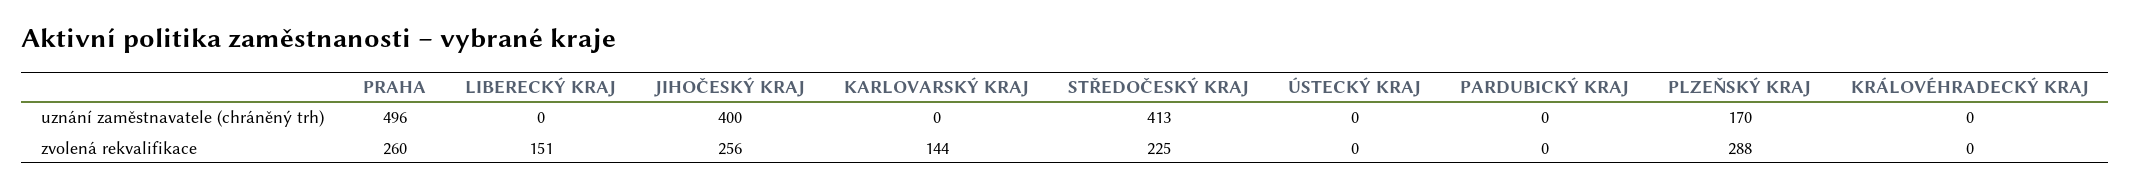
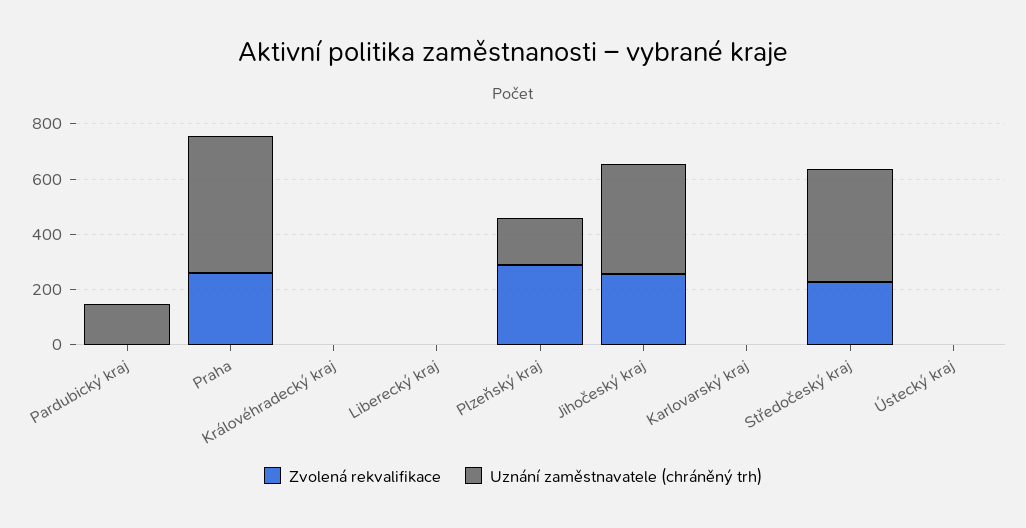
  {
    "uznání zaměstnavatele (chráněný trh)": {
      "PRAHA": 496,
      "LIBERECKÝ KRAJ": 0,
      "JIHOČESKÝ KRAJ": 400,
      "KARLOVARSKÝ KRAJ": 0,
      "STŘEDOČESKÝ KRAJ": 413,
      "ÚSTECKÝ KRAJ": 0,
-     "PARDUBICKÝ KRAJ": 0,
+     "PARDUBICKÝ KRAJ": 150,
      "PLZEŇSKÝ KRAJ": 170,
      "KRÁLOVÉHRADECKÝ KRAJ": 0
    },
    "zvolená rekvalifikace": {
      "PRAHA": 260,
-     "LIBERECKÝ KRAJ": 151,
+     "LIBERECKÝ KRAJ": 0,
      "JIHOČESKÝ KRAJ": 256,
-     "KARLOVARSKÝ KRAJ": 144,
+     "KARLOVARSKÝ KRAJ": 0,
      "STŘEDOČESKÝ KRAJ": 225,
      "ÚSTECKÝ KRAJ": 0,
      "PARDUBICKÝ KRAJ": 0,
      "PLZEŇSKÝ KRAJ": 288,
      "KRÁLOVÉHRADECKÝ KRAJ": 0
    }
  }

